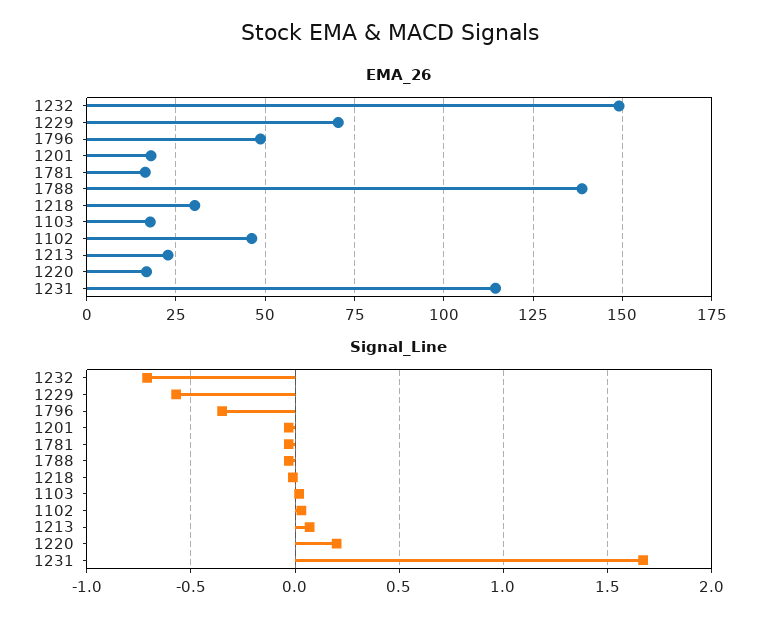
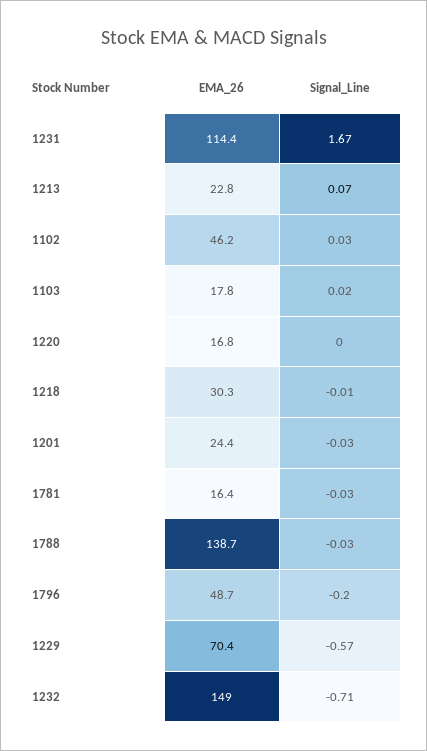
  {
    "EMA_26": {
      "1232": 149,
      "1229": 70.4,
      "1796": 48.7,
-     "1201": 17.5,
+     "1201": 24.4,
      "1781": 16.4,
      "1788": 138.7,
      "1218": 30.3,
      "1103": 17.8,
      "1102": 46.2,
      "1213": 22.8,
      "1220": 16.8,
      "1231": 114.4
    },
    "Signal_Line": {
      "1232": -0.71,
      "1229": -0.57,
-     "1796": -0.35,
+     "1796": -0.2,
      "1201": -0.03,
      "1781": -0.03,
      "1788": -0.03,
      "1218": -0.01,
      "1103": 0.02,
      "1102": 0.03,
      "1213": 0.07,
-     "1220": 0.2,
+     "1220": 0,
      "1231": 1.67
    }
  }

